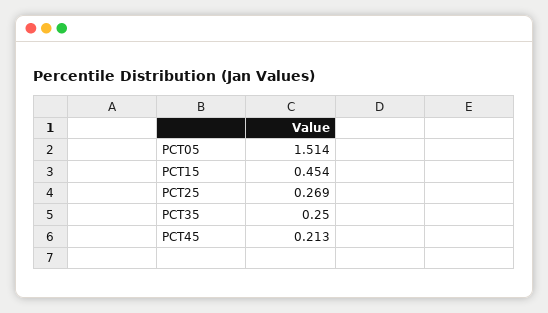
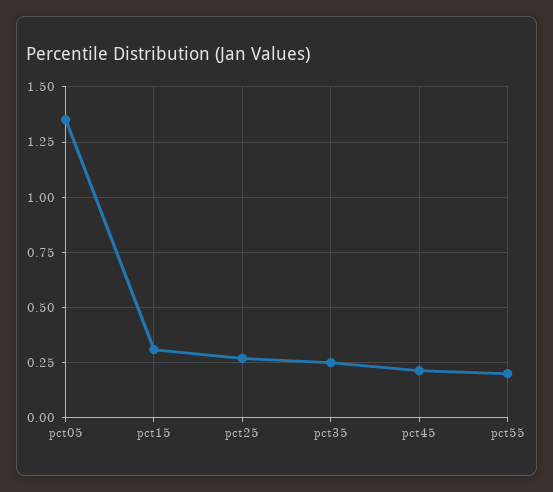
  {
-   "PCT05": 1.514,
+   "PCT05": 1.35,
-   "PCT15": 0.454,
+   "PCT15": 0.3,
    "PCT25": 0.269,
    "PCT35": 0.25,
-   "PCT45": 0.213
+   "PCT45": 0.213,
+   "pct55": 0.2
  }

